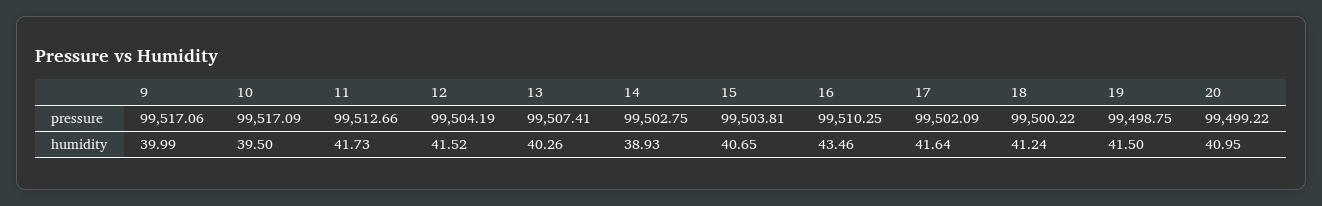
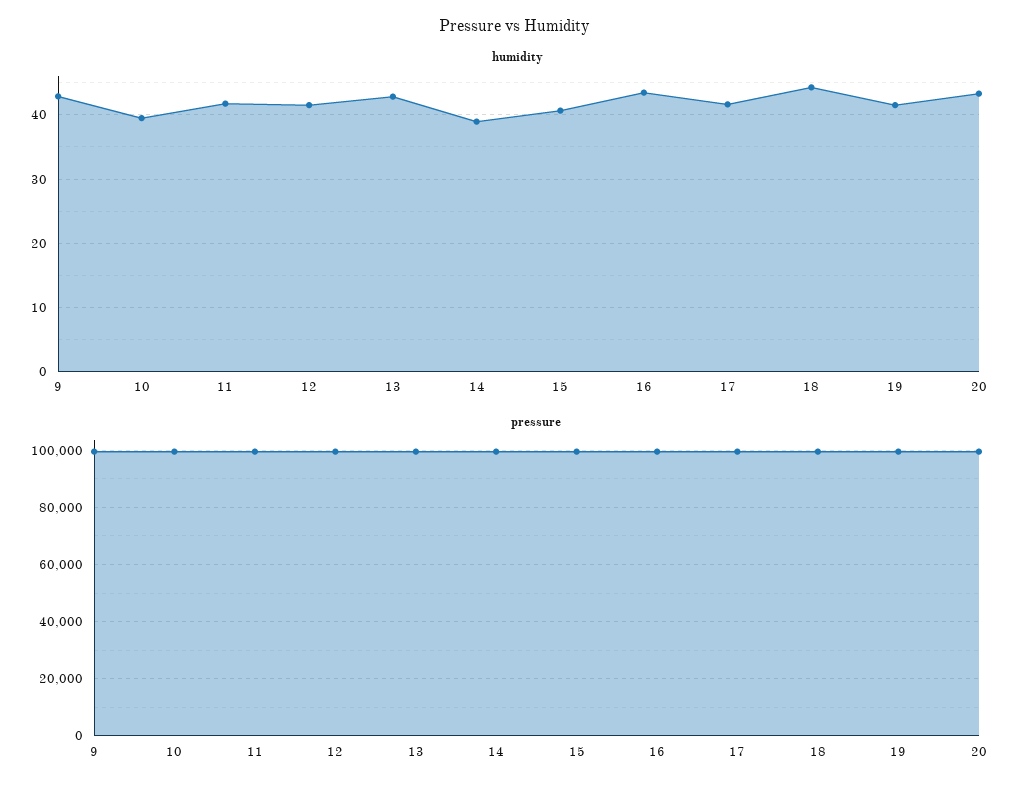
  {
    "pressure": {
      "9": 99517.06,
      "10": 99517.09,
      "11": 99512.66,
      "12": 99504.19,
      "13": 99507.41,
      "14": 99502.75,
      "15": 99503.81,
      "16": 99510.25,
      "17": 99502.09,
      "18": 99500.22,
      "19": 99498.75,
      "20": 99499.22
    },
    "humidity": {
-     "9": 39.99,
+     "9": 43,
      "10": 39.5,
      "11": 41.73,
      "12": 41.52,
-     "13": 40.26,
+     "13": 43,
      "14": 38.93,
      "15": 40.65,
      "16": 43.46,
      "17": 41.64,
-     "18": 41.24,
+     "18": 44,
      "19": 41.5,
-     "20": 40.95
+     "20": 43
    }
  }

